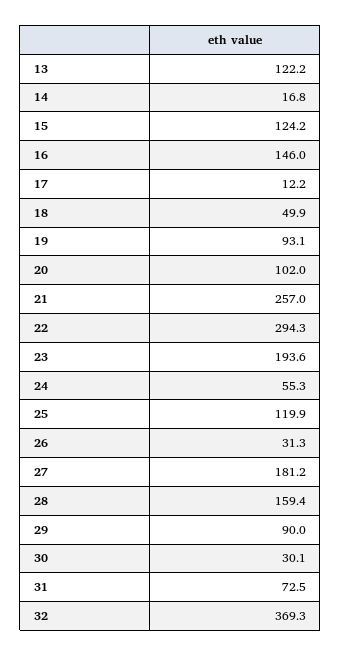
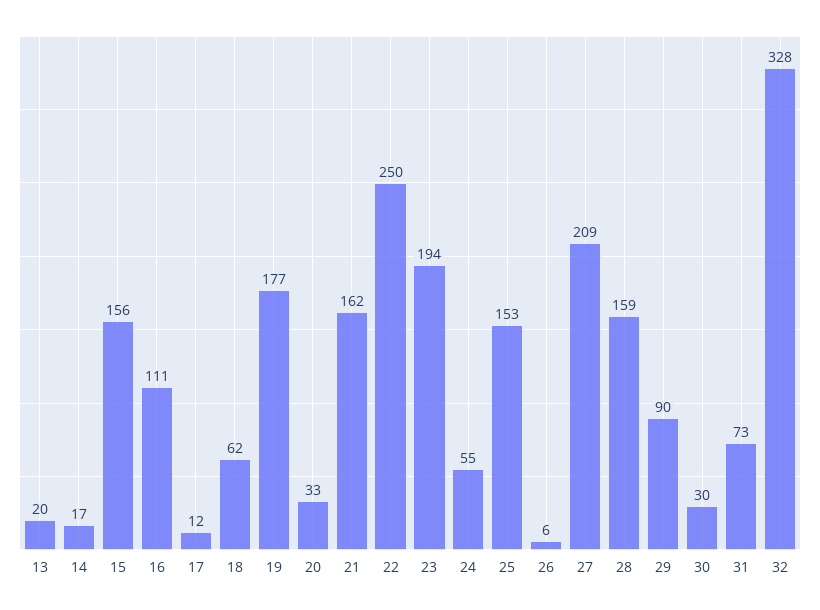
  {
-   "13": 122.2,
+   "13": 20,
    "14": 16.8,
-   "15": 124.2,
+   "15": 156,
-   "16": 146,
+   "16": 111,
    "17": 12.2,
-   "18": 49.9,
+   "18": 62,
-   "19": 93.1,
+   "19": 177,
-   "20": 102,
+   "20": 33,
-   "21": 257,
+   "21": 162,
-   "22": 294.3,
+   "22": 250,
    "23": 193.6,
    "24": 55.3,
-   "25": 119.9,
+   "25": 153,
-   "26": 31.3,
+   "26": 6,
-   "27": 181.2,
+   "27": 209,
    "28": 159.4,
    "29": 90,
    "30": 30.1,
    "31": 72.5,
-   "32": 369.3
+   "32": 328
  }

